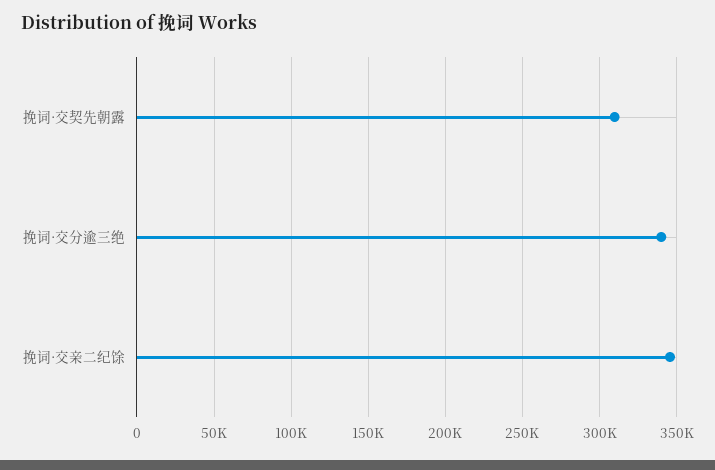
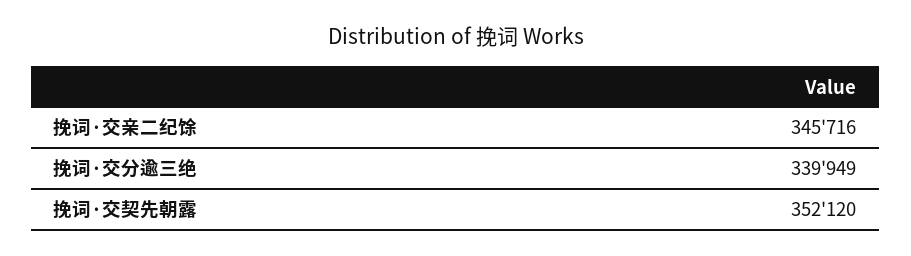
  {
-   "挽词·交契先朝露": 310000,
+   "挽词·交契先朝露": 352120,
    "挽词·交分逾三绝": 339949,
    "挽词·交亲二纪馀": 345716
  }

